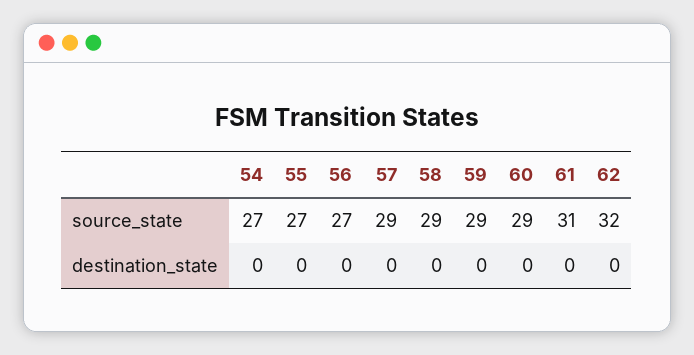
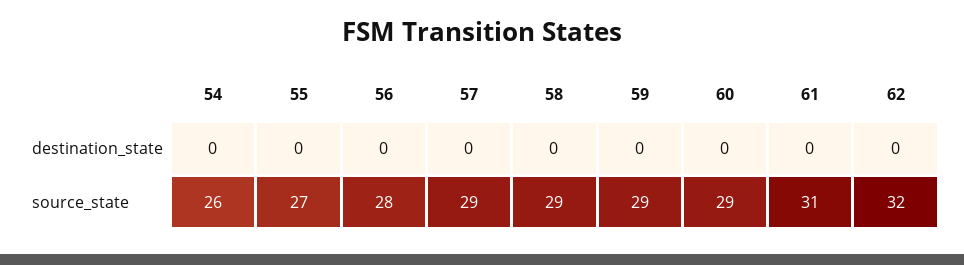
  {
    "54": {
-     "source_state": 27,
+     "source_state": 26,
      "destination_state": 0
    },
    "55": {
      "source_state": 27,
      "destination_state": 0
    },
    "56": {
-     "source_state": 27,
+     "source_state": 28,
      "destination_state": 0
    },
    "57": {
      "source_state": 29,
      "destination_state": 0
    },
    "58": {
      "source_state": 29,
      "destination_state": 0
    },
    "59": {
      "source_state": 29,
      "destination_state": 0
    },
    "60": {
      "source_state": 29,
      "destination_state": 0
    },
    "61": {
      "source_state": 31,
      "destination_state": 0
    },
    "62": {
      "source_state": 32,
      "destination_state": 0
    }
  }

